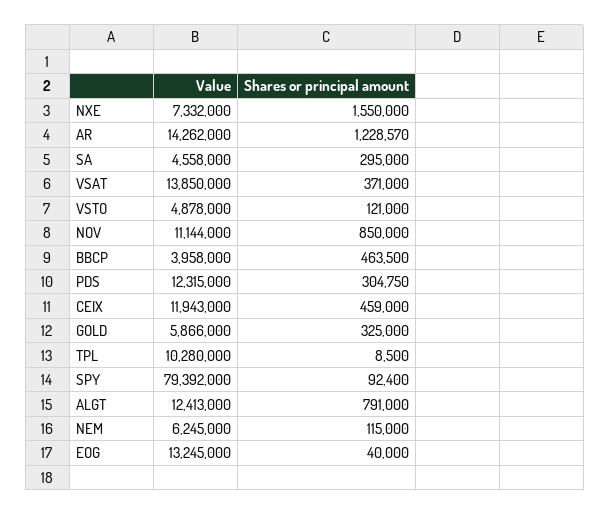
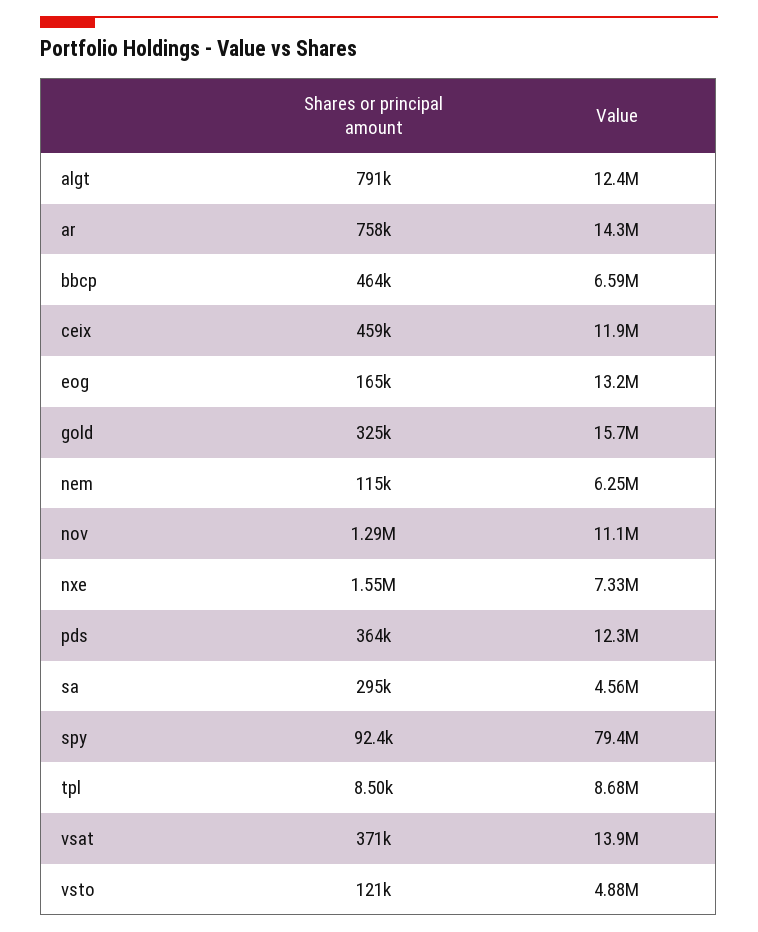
  {
    "Value": {
      "NXE": 7332000,
      "AR": 14262000,
      "SA": 4558000,
      "VSAT": 13850000,
      "VSTO": 4878000,
      "NOV": 11144000,
-     "BBCP": 3958000,
+     "BBCP": 6590000,
      "PDS": 12315000,
      "CEIX": 11943000,
-     "GOLD": 5866000,
+     "GOLD": 15700000,
-     "TPL": 10280000,
+     "TPL": 8680000,
      "SPY": 79392000,
      "ALGT": 12413000,
      "NEM": 6245000,
      "EOG": 13245000
    },
    "Shares or principal amount": {
      "NXE": 1550000,
-     "AR": 1228570,
+     "AR": 758000,
      "SA": 295000,
      "VSAT": 371000,
      "VSTO": 121000,
-     "NOV": 850000,
+     "NOV": 1290000,
      "BBCP": 463500,
-     "PDS": 304750,
+     "PDS": 364000,
      "CEIX": 459000,
      "GOLD": 325000,
      "TPL": 8500,
      "SPY": 92400,
      "ALGT": 791000,
      "NEM": 115000,
-     "EOG": 40000
+     "EOG": 165000
    }
  }

